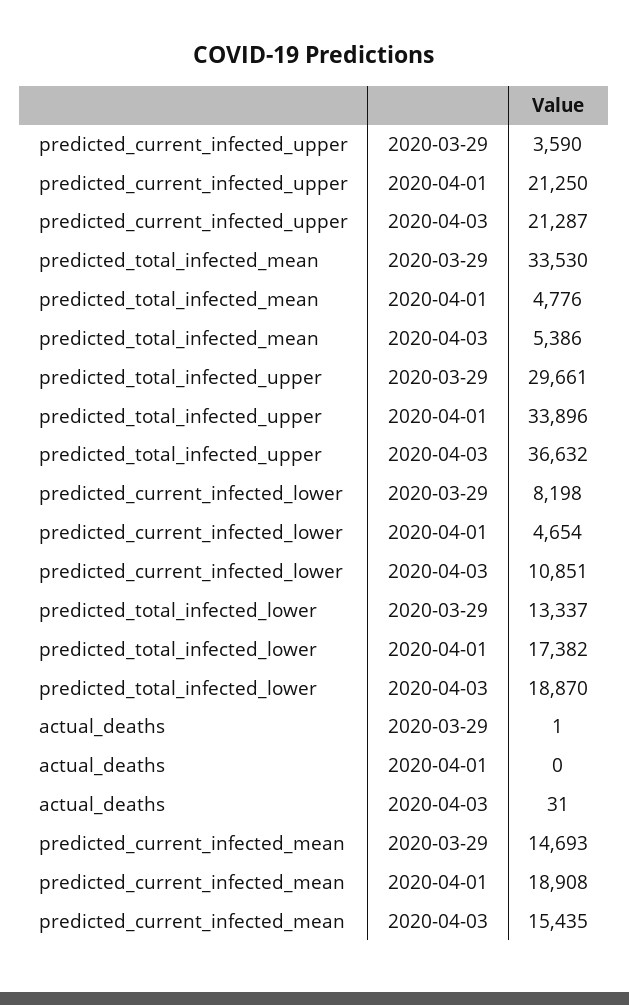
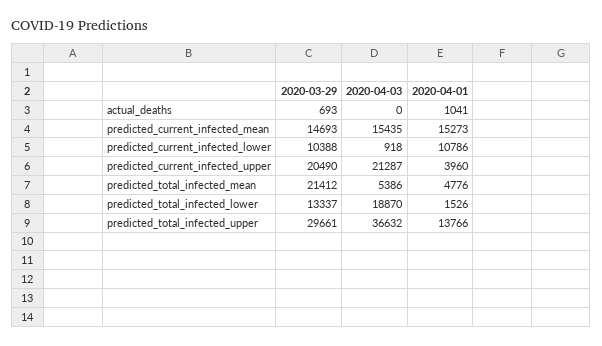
  {
    "predicted_current_infected_upper": {
-     "2020-03-29": 3590,
+     "2020-03-29": 20490,
-     "2020-04-01": 21250,
+     "2020-04-01": 3960,
      "2020-04-03": 21287
    },
    "predicted_total_infected_mean": {
-     "2020-03-29": 33530,
+     "2020-03-29": 21412,
      "2020-04-01": 4776,
      "2020-04-03": 5386
    },
    "predicted_total_infected_upper": {
      "2020-03-29": 29661,
-     "2020-04-01": 33896,
+     "2020-04-01": 13766,
      "2020-04-03": 36632
    },
    "predicted_current_infected_lower": {
-     "2020-03-29": 8198,
+     "2020-03-29": 10388,
-     "2020-04-01": 4654,
+     "2020-04-01": 10786,
-     "2020-04-03": 10851
+     "2020-04-03": 918
    },
    "predicted_total_infected_lower": {
      "2020-03-29": 13337,
-     "2020-04-01": 17382,
+     "2020-04-01": 1526,
      "2020-04-03": 18870
    },
    "actual_deaths": {
-     "2020-03-29": 1,
+     "2020-03-29": 693,
-     "2020-04-01": 0,
+     "2020-04-01": 1041,
-     "2020-04-03": 31
+     "2020-04-03": 0
    },
    "predicted_current_infected_mean": {
      "2020-03-29": 14693,
-     "2020-04-01": 18908,
+     "2020-04-01": 15273,
      "2020-04-03": 15435
    }
  }

